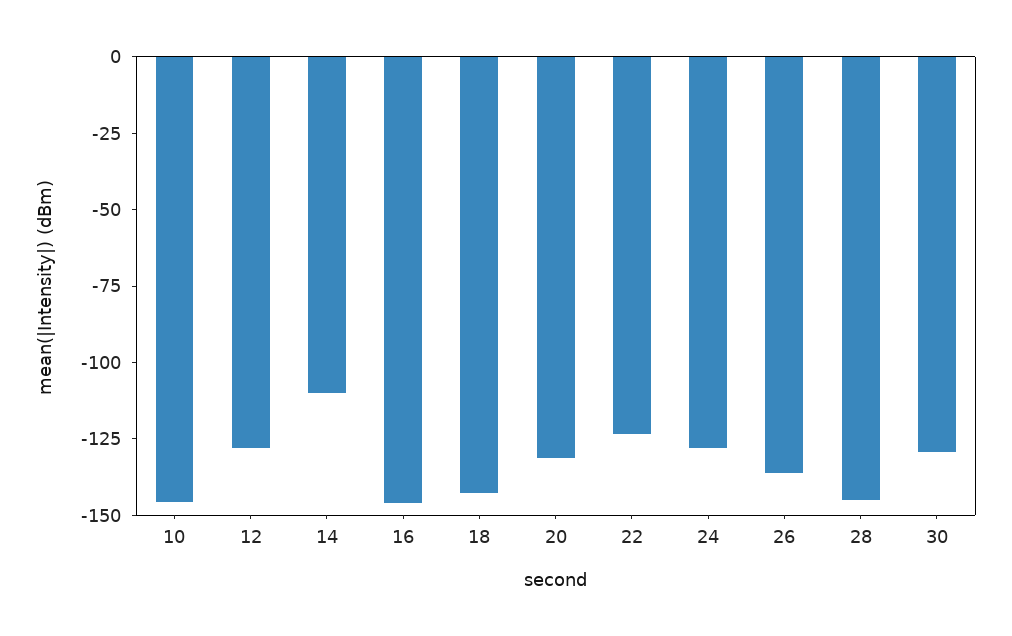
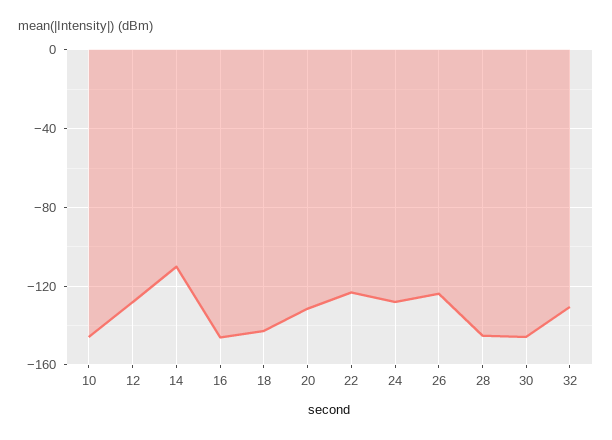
  {
    "10": -145,
    "12": -130,
    "14": -110,
    "16": -145,
    "18": -145,
    "20": -130,
    "22": -125,
    "24": -130,
-   "26": -135,
+   "26": -125,
    "28": -145,
-   "30": -130
+   "30": -145,
+   "32": -130
  }

